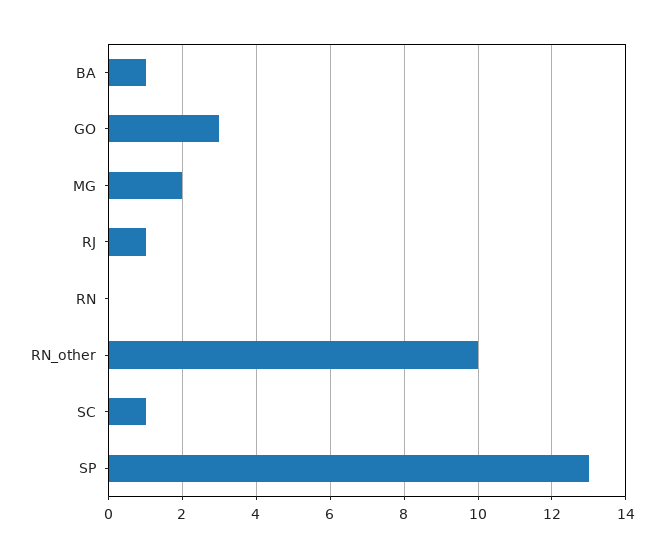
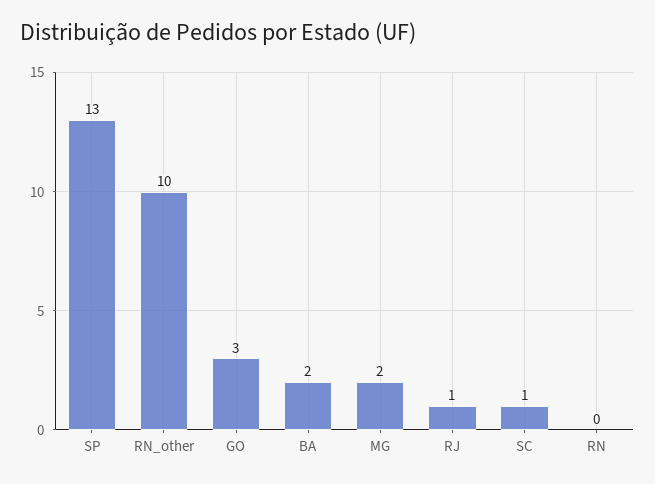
  {
-   "BA": 1,
+   "BA": 2,
    "GO": 3,
    "MG": 2,
    "RJ": 1,
    "RN": 0,
    "RN_other": 10,
    "SC": 1,
    "SP": 13
  }

